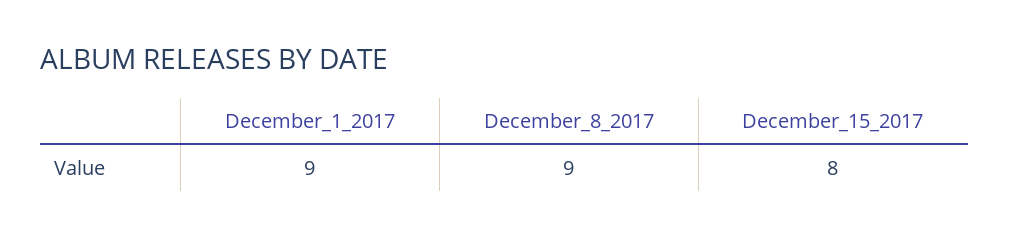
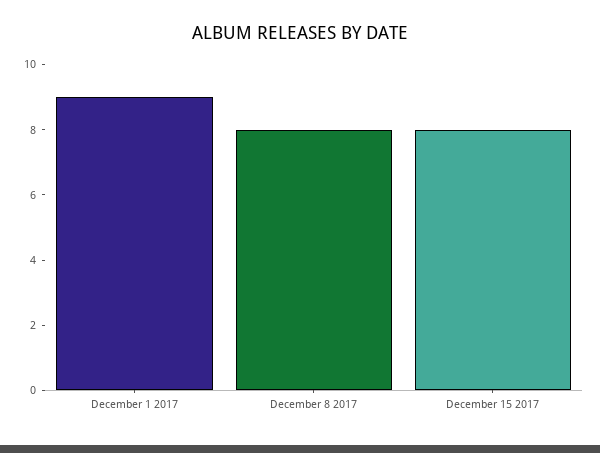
  {
    "December_1_2017": 9,
-   "December_8_2017": 9,
+   "December_8_2017": 8,
    "December_15_2017": 8
  }

